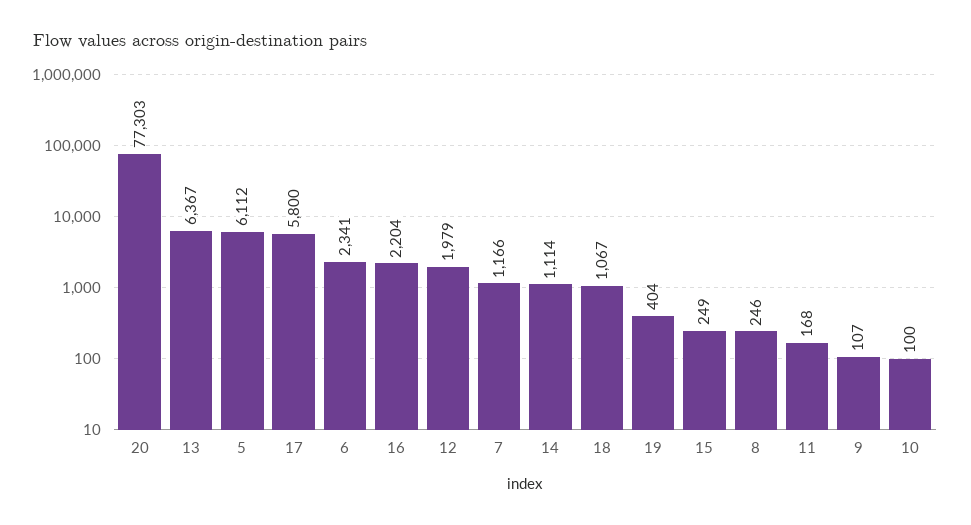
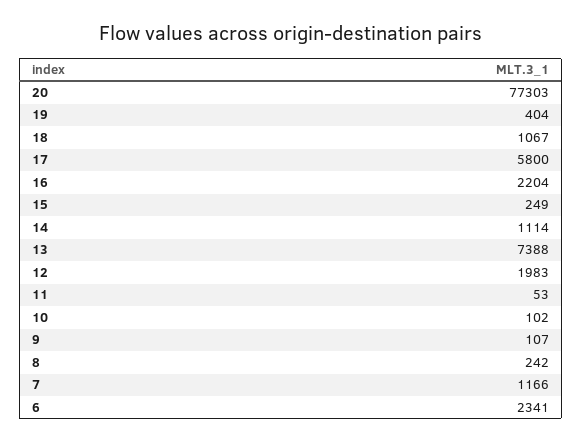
  {
    "20": 77303,
-   "13": 6367,
+   "13": 7388,
-   "5": 6112,
    "17": 5800,
    "6": 2341,
    "16": 2204,
-   "12": 1979,
+   "12": 1983,
    "7": 1166,
    "14": 1114,
    "18": 1067,
    "19": 404,
    "15": 249,
-   "8": 246,
+   "8": 242,
-   "11": 168,
+   "11": 53,
    "9": 107,
-   "10": 100
+   "10": 102
  }

